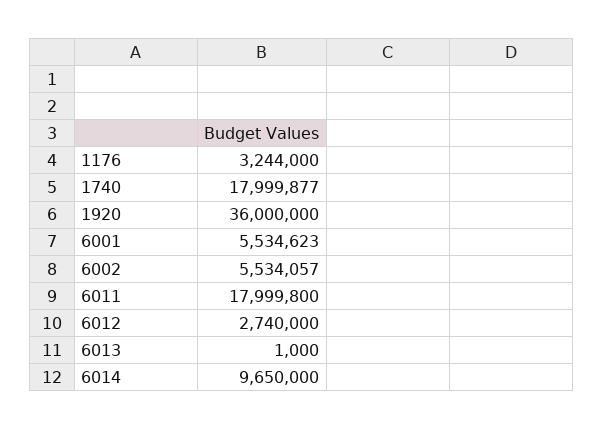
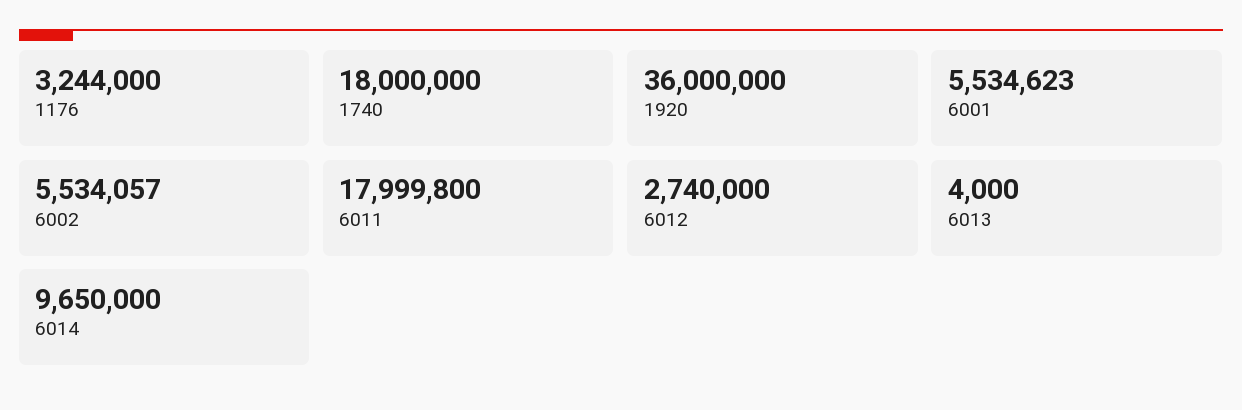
  {
    "1176": 3244000,
-   "1740": 17999877,
+   "1740": 18000000,
    "1920": 36000000,
    "6001": 5534623,
    "6002": 5534057,
    "6011": 17999800,
    "6012": 2740000,
-   "6013": 1000,
+   "6013": 4000,
    "6014": 9650000
  }

